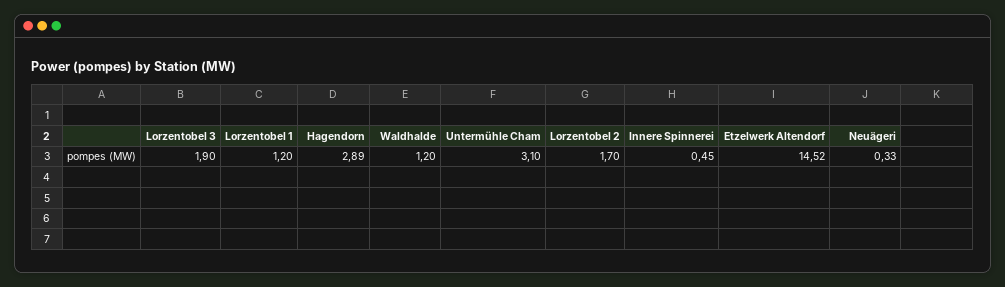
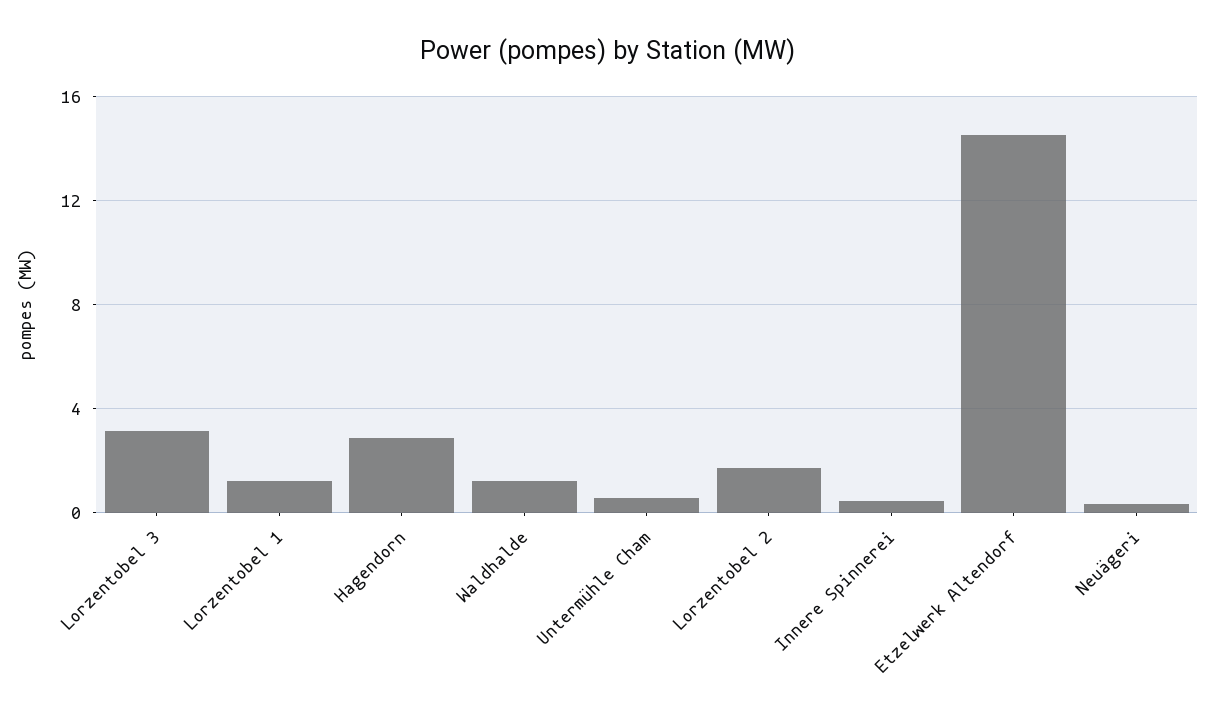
  {
-   "Lorzentobel 3": 1.9,
+   "Lorzentobel 3": 3,
    "Lorzentobel 1": 1.2,
    "Hagendorn": 2.89,
    "Waldhalde": 1.2,
-   "Untermühle Cham": 3.1,
+   "Untermühle Cham": 0.5,
    "Lorzentobel 2": 1.7,
    "Innere Spinnerei": 0.45,
    "Etzelwerk Altendorf": 14.52,
    "Neuägeri": 0.33
  }

